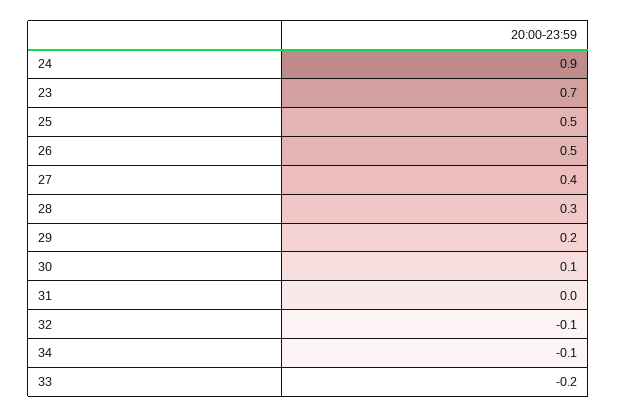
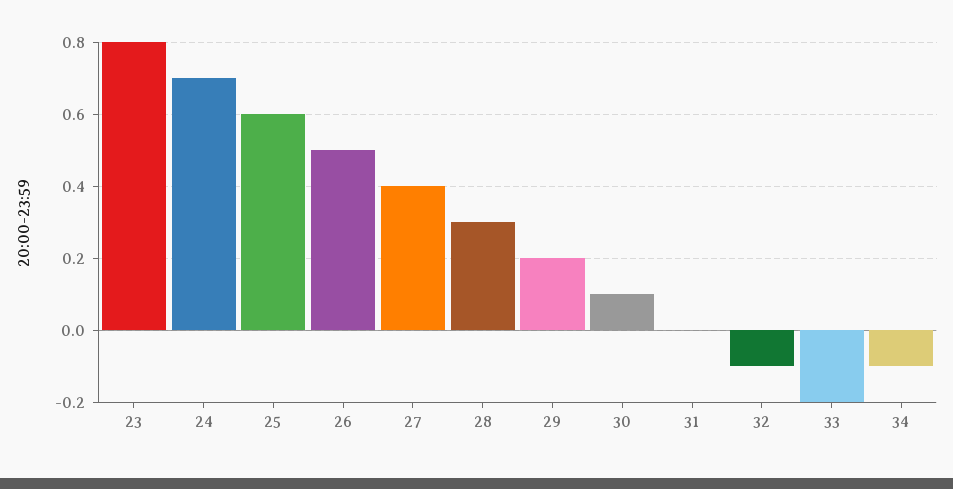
  {
-   "24": 0.9,
+   "24": 0.7,
-   "23": 0.7,
+   "23": 0.8,
-   "25": 0.5,
+   "25": 0.6,
    "26": 0.5,
    "27": 0.4,
    "28": 0.3,
    "29": 0.2,
    "30": 0.1,
    "31": 0,
    "32": -0.1,
    "34": -0.1,
    "33": -0.2
  }

